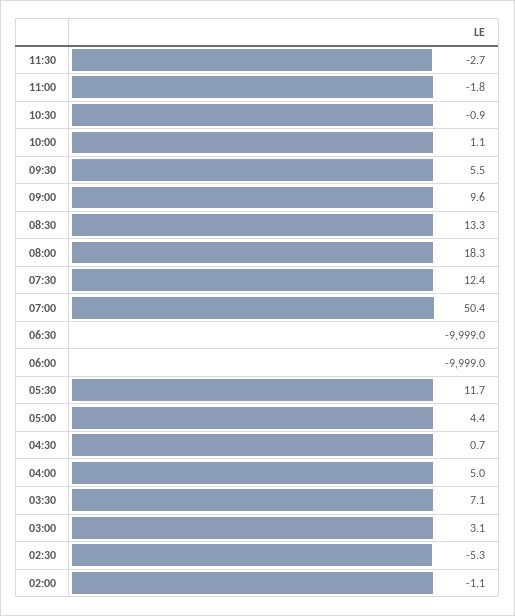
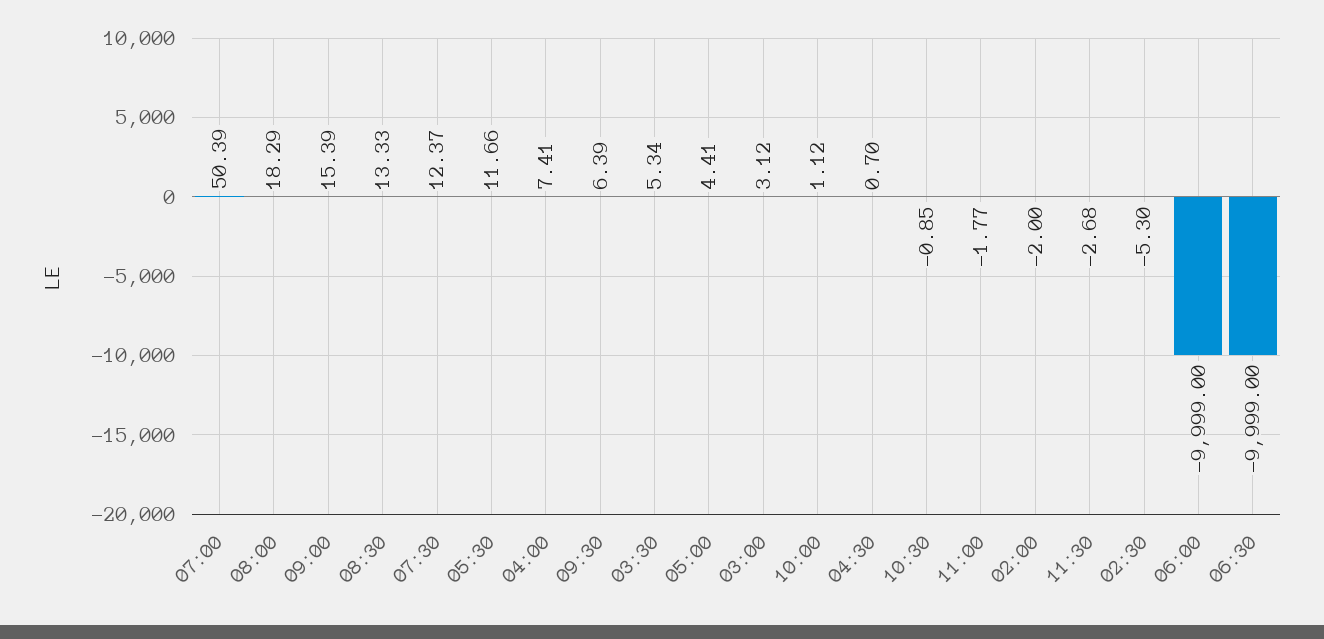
  {
    "11:30": -2.68,
    "11:00": -1.77,
    "10:30": -0.85,
    "10:00": 1.12,
-   "09:30": 5.5,
+   "09:30": 6.39,
-   "09:00": 9.6,
+   "09:00": 15.39,
    "08:30": 13.33,
    "08:00": 18.29,
    "07:30": 12.37,
    "07:00": 50.39,
    "06:30": -9999,
    "06:00": -9999,
    "05:30": 11.66,
    "05:00": 4.41,
    "04:30": 0.7,
-   "04:00": 5,
+   "04:00": 7.41,
-   "03:30": 7.1,
+   "03:30": 5.34,
    "03:00": 3.12,
    "02:30": -5.3,
-   "02:00": -1.1
+   "02:00": -2
  }

